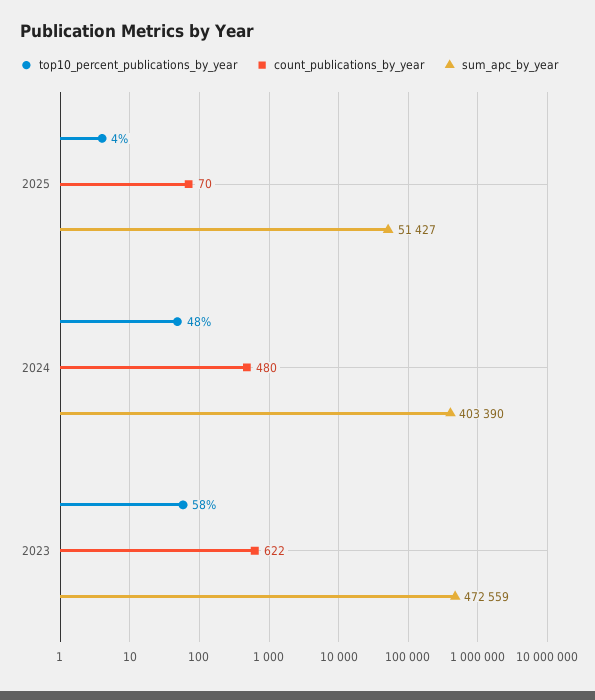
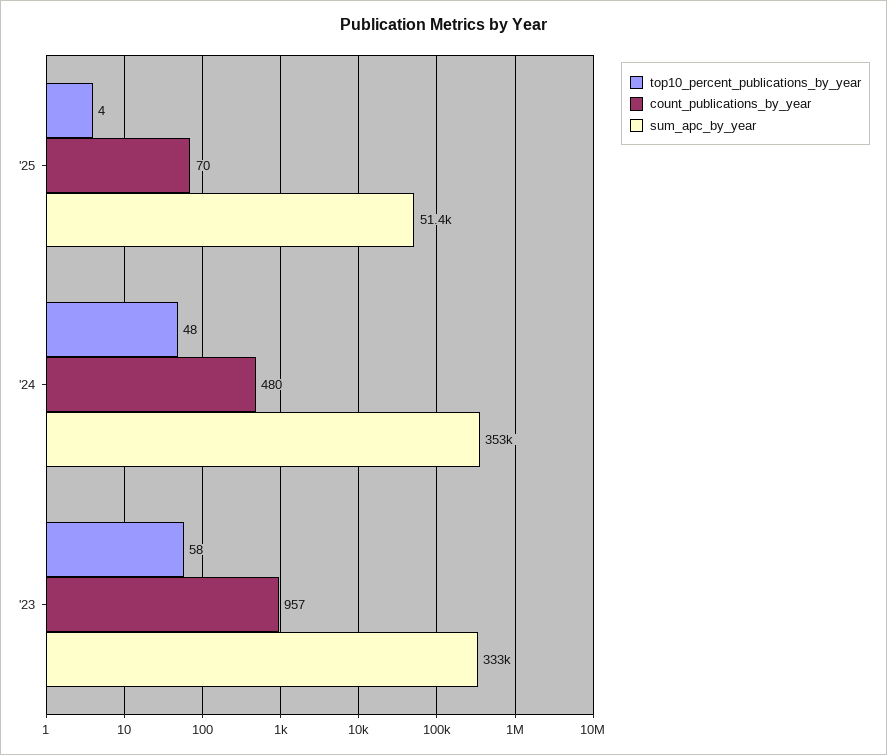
  {
    "top10_percent_publications_by_year": {
      "2025": 4,
      "2024": 48,
      "2023": 58
    },
    "count_publications_by_year": {
      "2025": 70,
      "2024": 480,
-     "2023": 622
+     "2023": 957
    },
    "sum_apc_by_year": {
      "2025": 51427,
-     "2024": 403390,
+     "2024": 353000,
-     "2023": 472559
+     "2023": 333000
    }
  }

